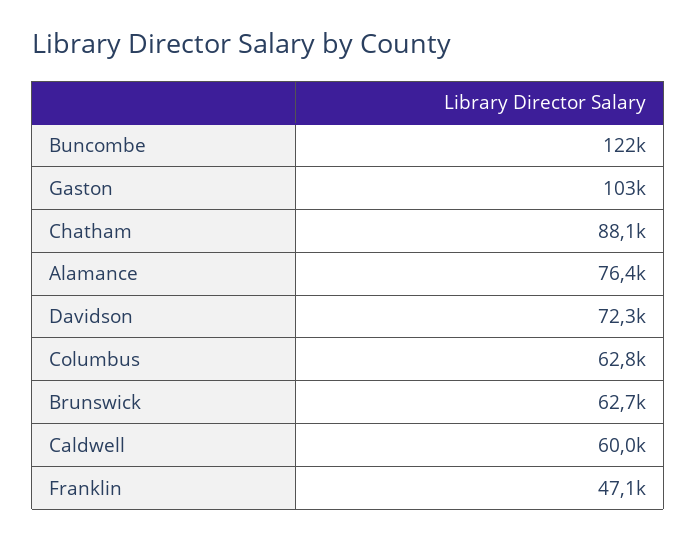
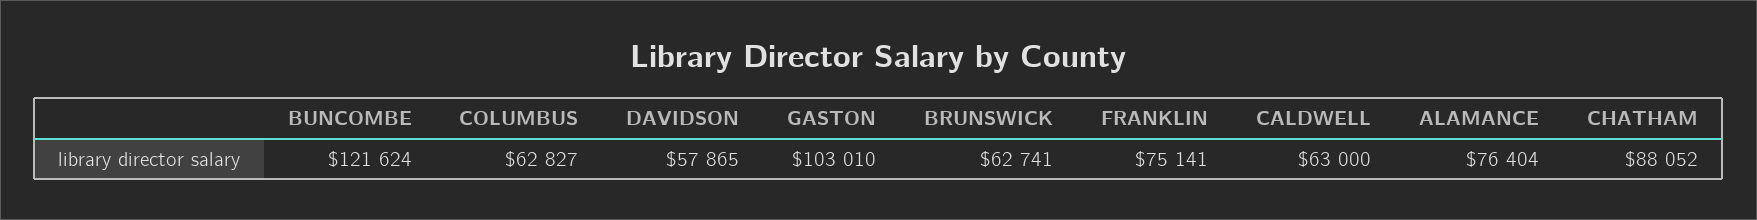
  {
    "Buncombe": 121624,
    "Gaston": 103010,
    "Chatham": 88052,
    "Alamance": 76404,
-   "Davidson": 72300,
+   "Davidson": 57865,
    "Columbus": 62827,
    "Brunswick": 62741,
-   "Caldwell": 60000,
+   "Caldwell": 63000,
-   "Franklin": 47100
+   "Franklin": 75141
  }

